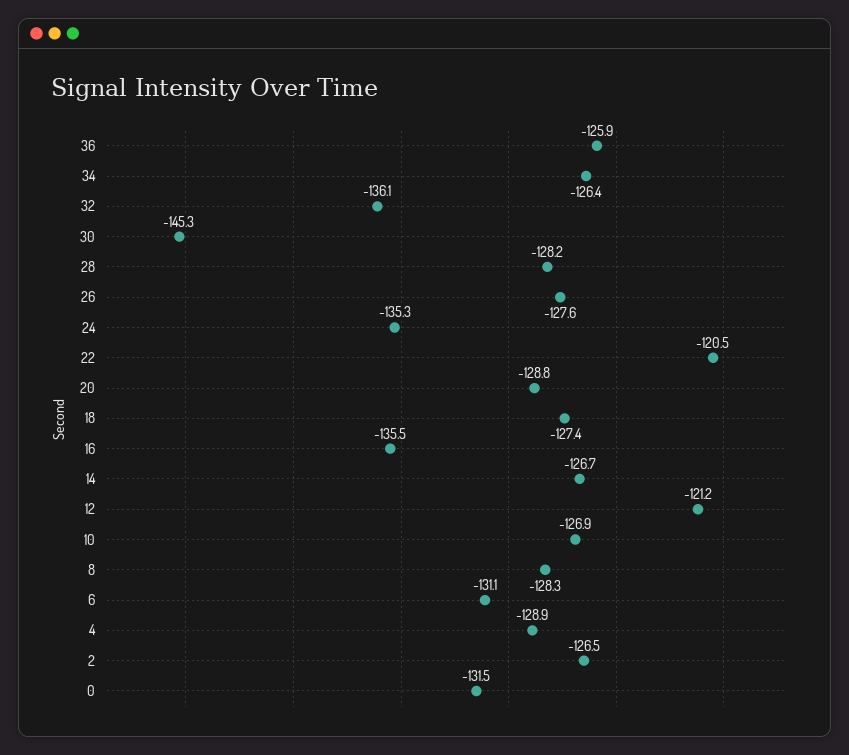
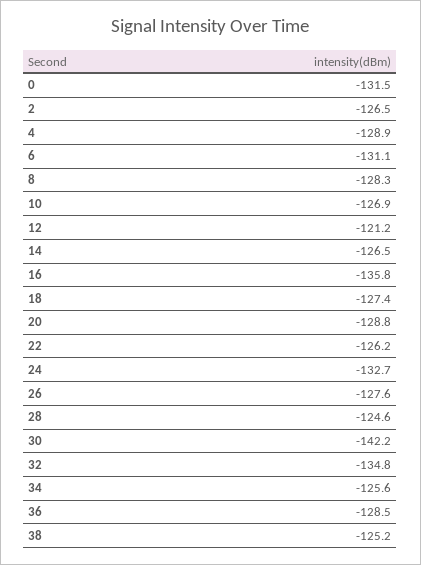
  {
-   "36": -125.9,
+   "36": -128.5,
-   "34": -126.4,
+   "34": -125.6,
-   "32": -136.1,
+   "32": -134.8,
-   "30": -145.3,
+   "30": -142.2,
-   "28": -128.2,
+   "28": -124.6,
    "26": -127.6,
-   "24": -135.3,
+   "24": -132.7,
-   "22": -120.5,
+   "22": -126.2,
    "20": -128.8,
    "18": -127.4,
-   "16": -135.5,
+   "16": -135.8,
-   "14": -126.7,
+   "14": -126.5,
    "12": -121.2,
    "10": -126.9,
    "8": -128.3,
    "6": -131.1,
    "4": -128.9,
    "2": -126.5,
-   "0": -131.5
+   "0": -131.5,
+   "38": -125.2
  }

